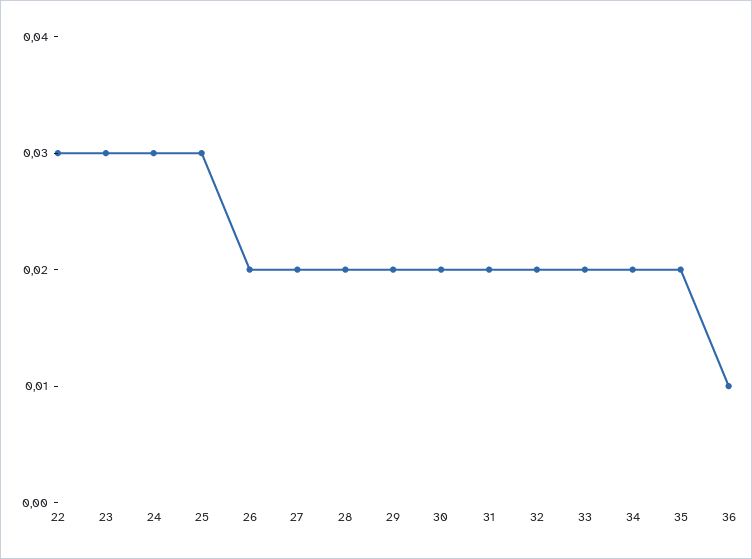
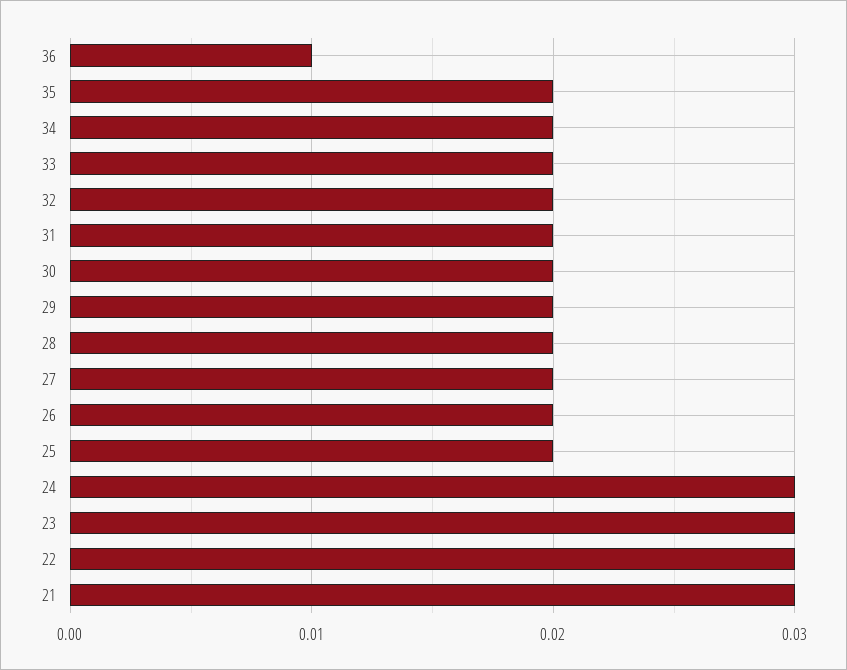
  {
    "22": 0.03,
    "23": 0.03,
    "24": 0.03,
-   "25": 0.03,
+   "25": 0.02,
    "26": 0.02,
    "27": 0.02,
    "28": 0.02,
    "29": 0.02,
    "30": 0.02,
    "31": 0.02,
    "32": 0.02,
    "33": 0.02,
    "34": 0.02,
    "35": 0.02,
-   "36": 0.01
+   "36": 0.01,
+   "21": 0.03
  }

